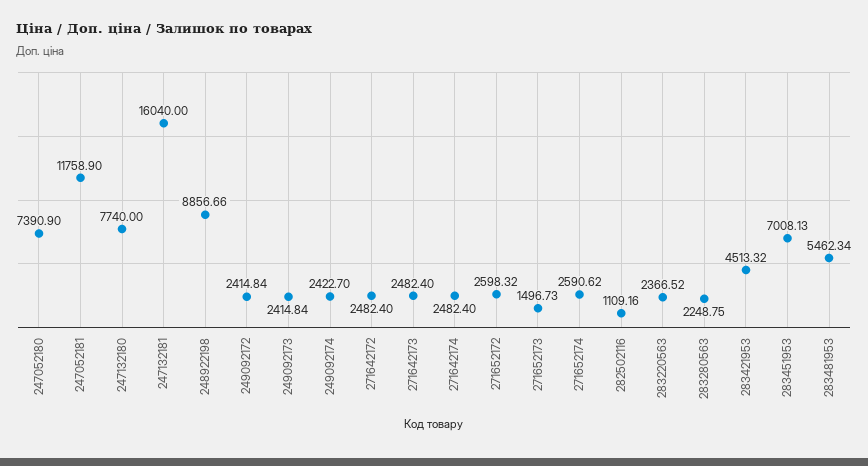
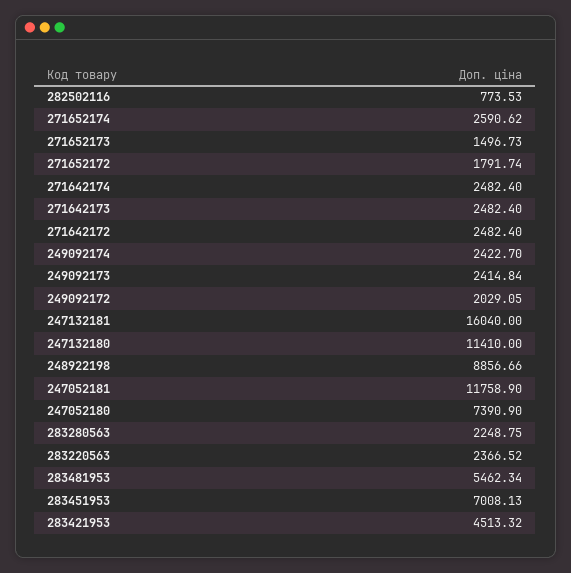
  {
    "247052180": 7390.9,
    "247052181": 11758.9,
-   "247132180": 7740,
+   "247132180": 11410,
    "247132181": 16040,
    "248922198": 8856.66,
-   "249092172": 2414.84,
+   "249092172": 2029.05,
    "249092173": 2414.84,
    "249092174": 2422.7,
    "271642172": 2482.4,
    "271642173": 2482.4,
    "271642174": 2482.4,
-   "271652172": 2598.32,
+   "271652172": 1791.74,
    "271652173": 1496.73,
    "271652174": 2590.62,
-   "282502116": 1109.16,
+   "282502116": 773.53,
    "283220563": 2366.52,
    "283280563": 2248.75,
    "283421953": 4513.32,
    "283451953": 7008.13,
    "283481953": 5462.34
  }

